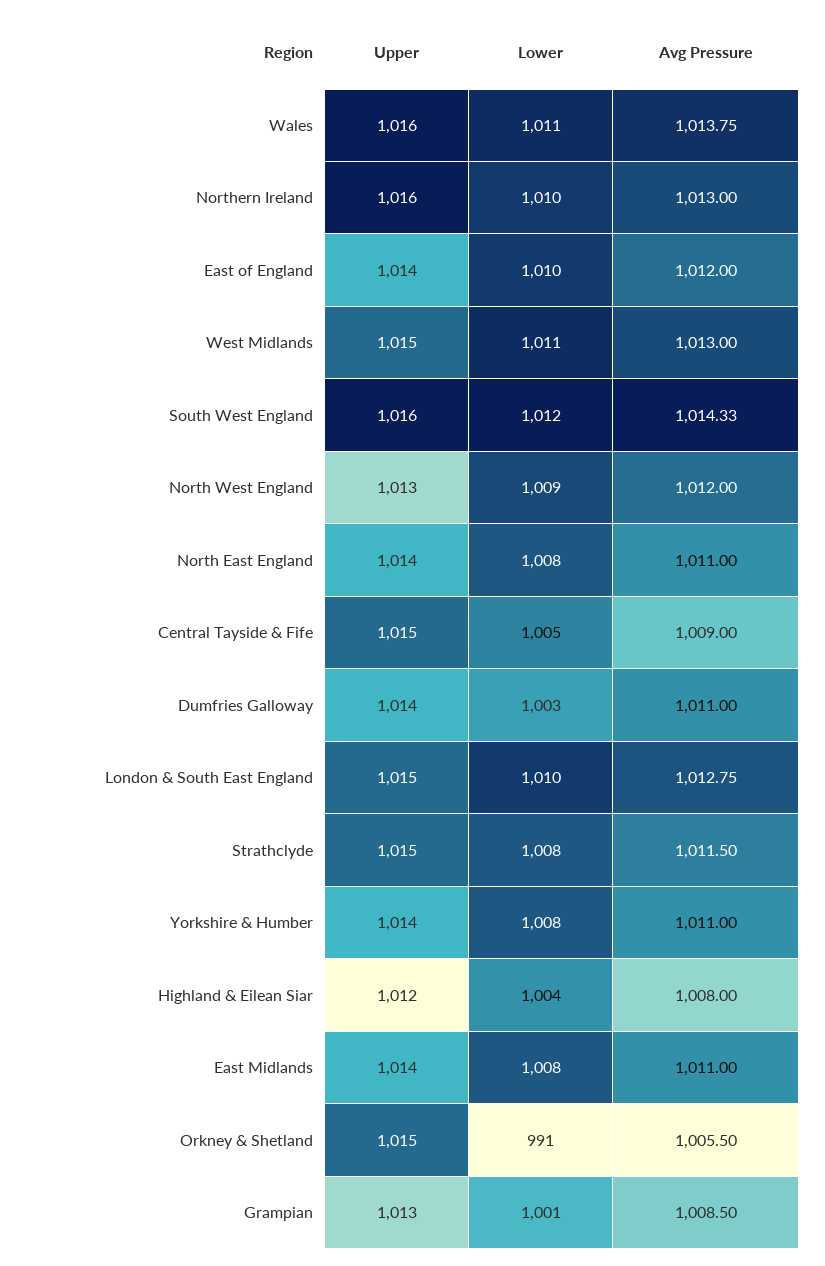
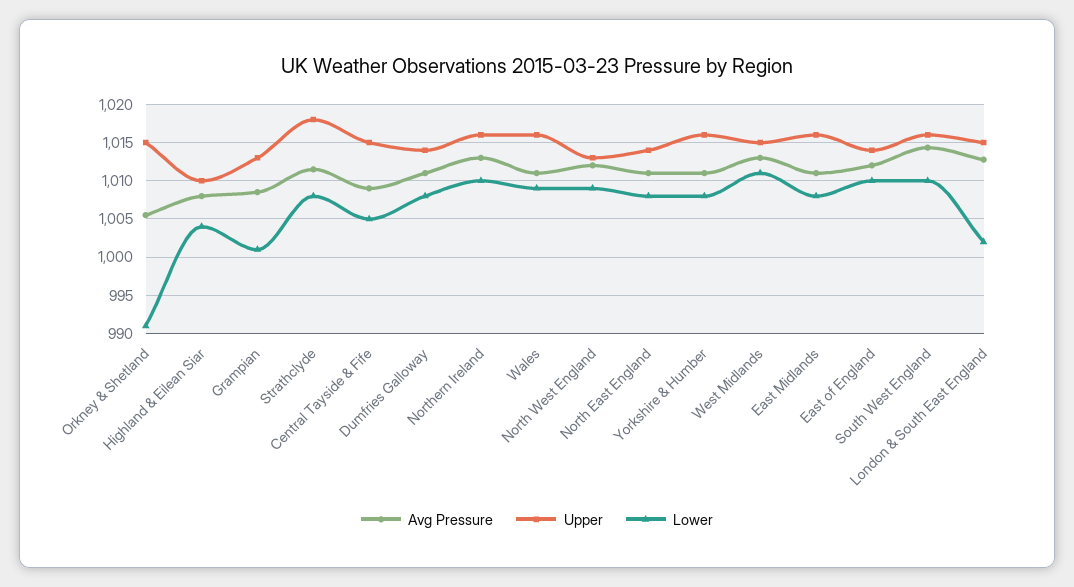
  {
    "Upper": {
      "Wales": 1016,
      "Northern Ireland": 1016,
      "East of England": 1014,
      "West Midlands": 1015,
      "South West England": 1016,
      "North West England": 1013,
      "North East England": 1014,
      "Central Tayside & Fife": 1015,
      "Dumfries Galloway": 1014,
      "London & South East England": 1015,
-     "Strathclyde": 1015,
+     "Strathclyde": 1018,
-     "Yorkshire & Humber": 1014,
+     "Yorkshire & Humber": 1016,
-     "Highland & Eilean Siar": 1012,
+     "Highland & Eilean Siar": 1010,
-     "East Midlands": 1014,
+     "East Midlands": 1016,
      "Orkney & Shetland": 1015,
      "Grampian": 1013
    },
    "Lower": {
-     "Wales": 1011,
+     "Wales": 1009,
      "Northern Ireland": 1010,
      "East of England": 1010,
      "West Midlands": 1011,
-     "South West England": 1012,
+     "South West England": 1010,
      "North West England": 1009,
      "North East England": 1008,
      "Central Tayside & Fife": 1005,
-     "Dumfries Galloway": 1003,
+     "Dumfries Galloway": 1008,
-     "London & South East England": 1010,
+     "London & South East England": 1002,
      "Strathclyde": 1008,
      "Yorkshire & Humber": 1008,
      "Highland & Eilean Siar": 1004,
      "East Midlands": 1008,
      "Orkney & Shetland": 991,
      "Grampian": 1001
    },
    "Avg Pressure": {
-     "Wales": 1013.75,
+     "Wales": 1011,
      "Northern Ireland": 1013,
      "East of England": 1012,
      "West Midlands": 1013,
      "South West England": 1014.33,
      "North West England": 1012,
      "North East England": 1011,
      "Central Tayside & Fife": 1009,
      "Dumfries Galloway": 1011,
      "London & South East England": 1012.75,
      "Strathclyde": 1011.5,
      "Yorkshire & Humber": 1011,
      "Highland & Eilean Siar": 1008,
      "East Midlands": 1011,
      "Orkney & Shetland": 1005.5,
      "Grampian": 1008.5
    }
  }

